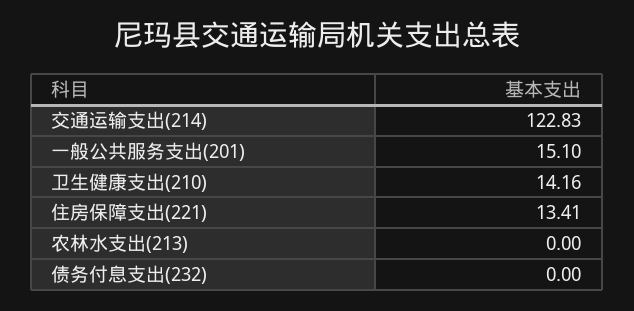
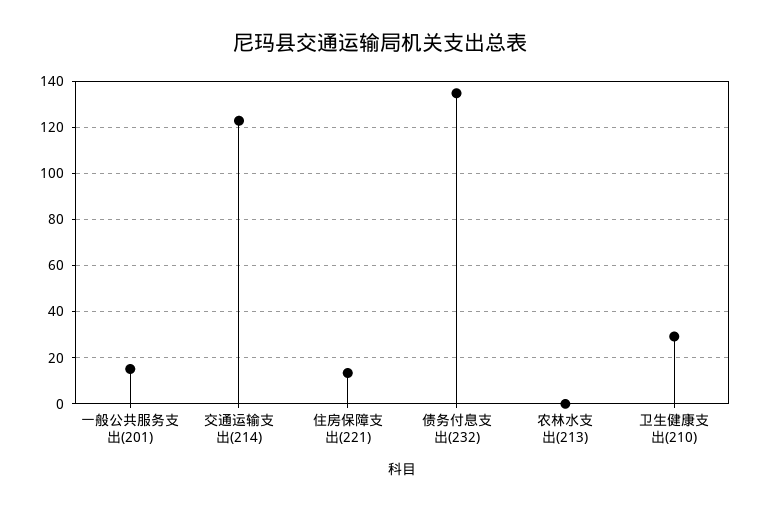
  {
    "交通运输支出(214)": 122.83,
    "一般公共服务支出(201)": 15.1,
-   "卫生健康支出(210)": 14.16,
+   "卫生健康支出(210)": 30,
    "住房保障支出(221)": 13.41,
    "农林水支出(213)": 0,
-   "债务付息支出(232)": 0
+   "债务付息支出(232)": 135
  }

